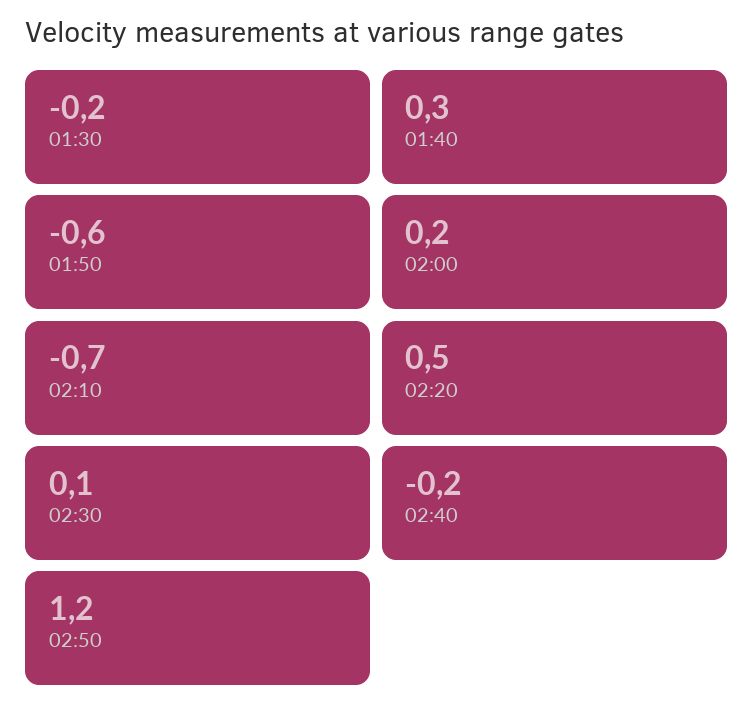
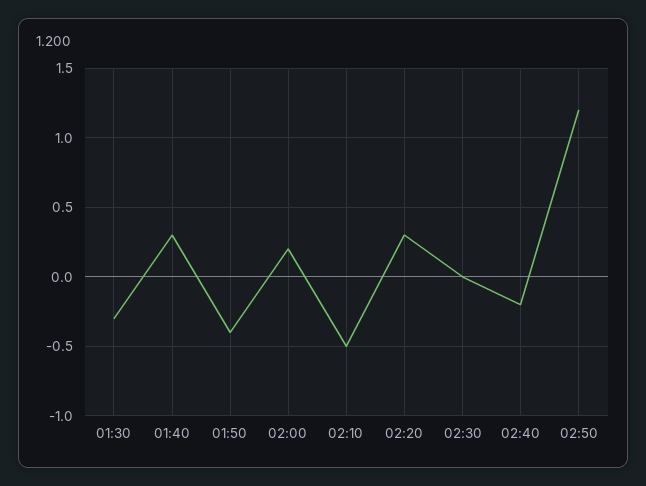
  {
-   "01:30": -0.2,
+   "01:30": -0.3,
    "01:40": 0.3,
-   "01:50": -0.6,
+   "01:50": -0.4,
    "02:00": 0.2,
-   "02:10": -0.7,
+   "02:10": -0.5,
-   "02:20": 0.5,
+   "02:20": 0.3,
-   "02:30": 0.1,
+   "02:30": 0,
    "02:40": -0.2,
    "02:50": 1.2
  }

